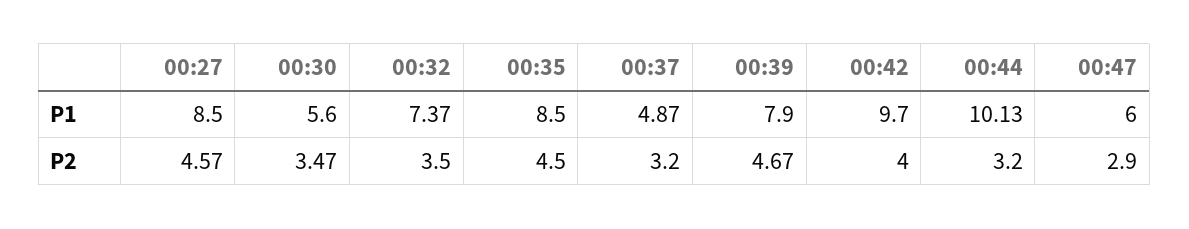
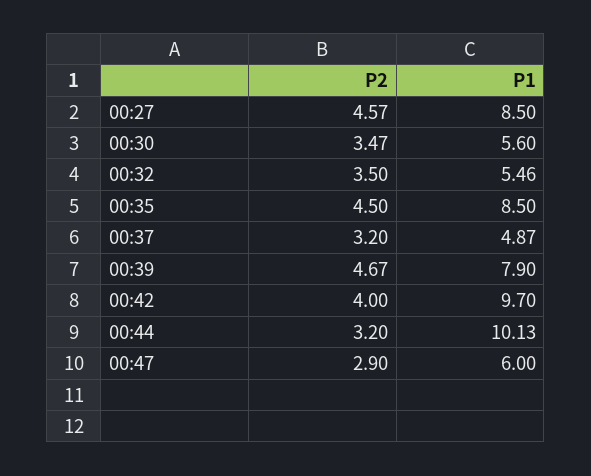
  {
    "00:27": {
      "P1": 8.5,
      "P2": 4.57
    },
    "00:30": {
      "P1": 5.6,
      "P2": 3.47
    },
    "00:32": {
-     "P1": 7.37,
+     "P1": 5.46,
      "P2": 3.5
    },
    "00:35": {
      "P1": 8.5,
      "P2": 4.5
    },
    "00:37": {
      "P1": 4.87,
      "P2": 3.2
    },
    "00:39": {
      "P1": 7.9,
      "P2": 4.67
    },
    "00:42": {
      "P1": 9.7,
      "P2": 4
    },
    "00:44": {
      "P1": 10.13,
      "P2": 3.2
    },
    "00:47": {
      "P1": 6,
      "P2": 2.9
    }
  }

